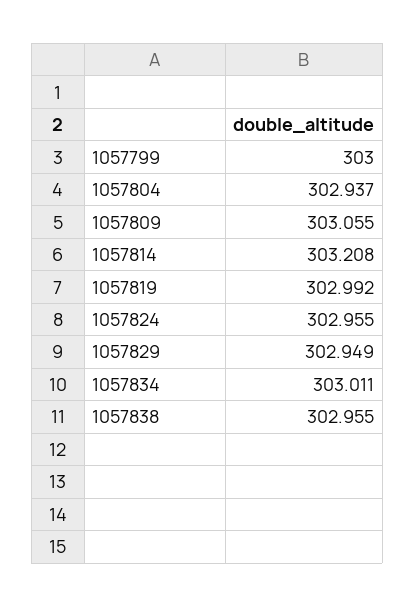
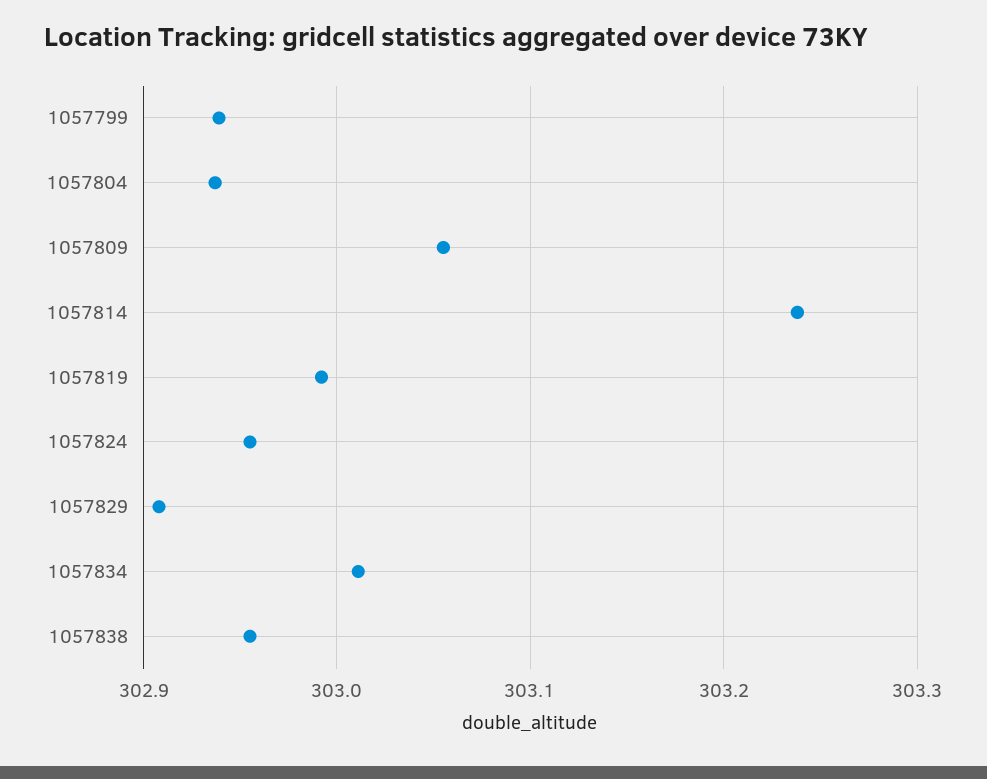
  {
-   "1057799": 303,
+   "1057799": 302.94,
    "1057804": 302.937,
    "1057809": 303.055,
-   "1057814": 303.208,
+   "1057814": 303.24,
    "1057819": 302.992,
    "1057824": 302.955,
-   "1057829": 302.949,
+   "1057829": 302.91,
    "1057834": 303.011,
    "1057838": 302.955
  }

